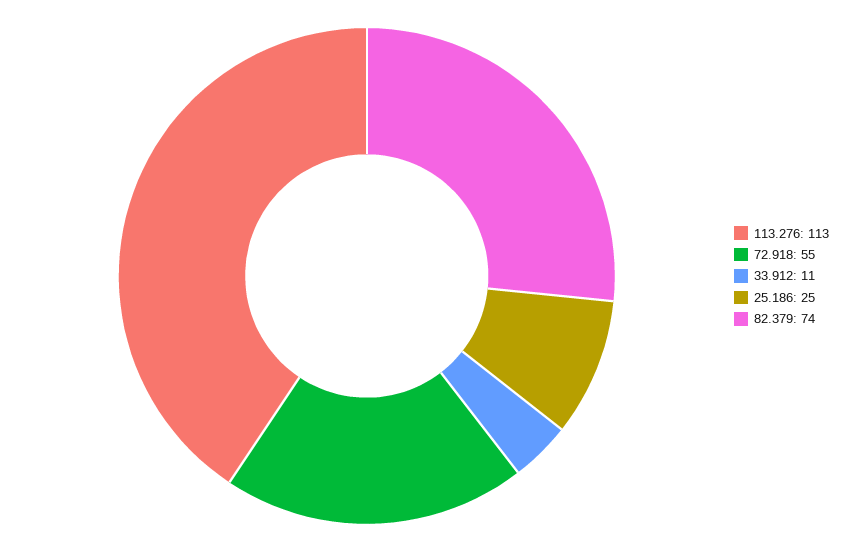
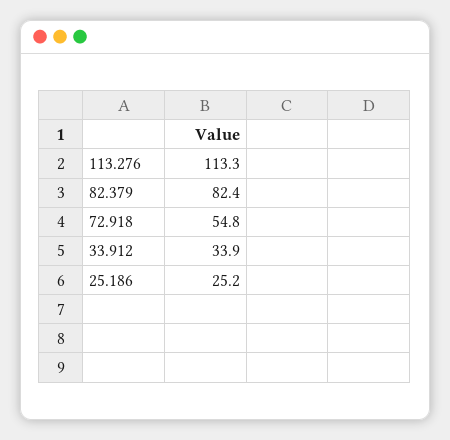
  {
    "113.276": 113.3,
    "72.918": 54.8,
-   "33.912": 11,
+   "33.912": 33.9,
    "25.186": 25.2,
-   "82.379": 74
+   "82.379": 82.4
  }

